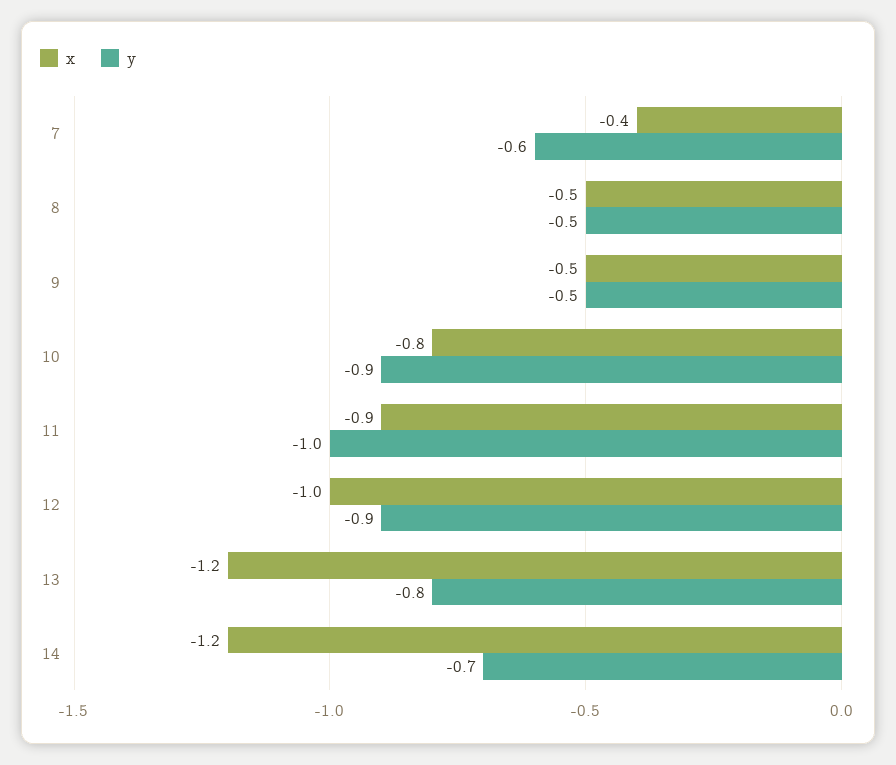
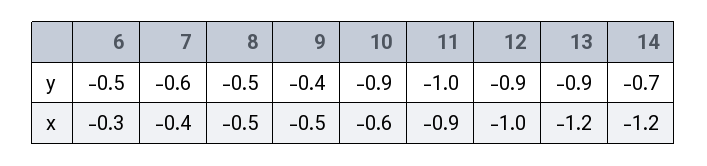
  {
    "x": {
      "7": -0.4,
      "8": -0.5,
      "9": -0.5,
-     "10": -0.8,
+     "10": -0.6,
      "11": -0.9,
      "12": -1,
      "13": -1.2,
-     "14": -1.2
+     "14": -1.2,
+     "6": -0.3
    },
    "y": {
      "7": -0.6,
      "8": -0.5,
-     "9": -0.5,
+     "9": -0.4,
      "10": -0.9,
      "11": -1,
      "12": -0.9,
-     "13": -0.8,
+     "13": -0.9,
-     "14": -0.7
+     "14": -0.7,
+     "6": -0.5
    }
  }

